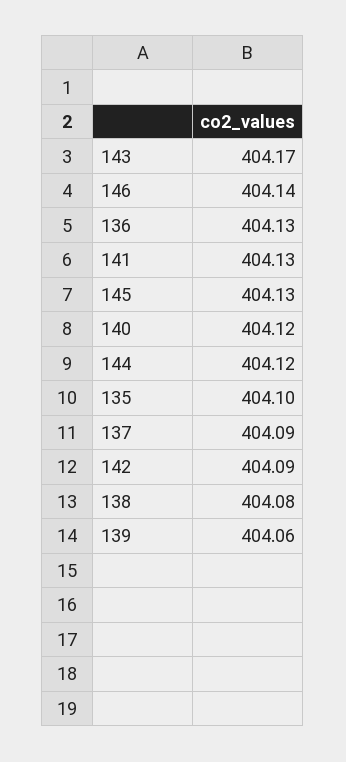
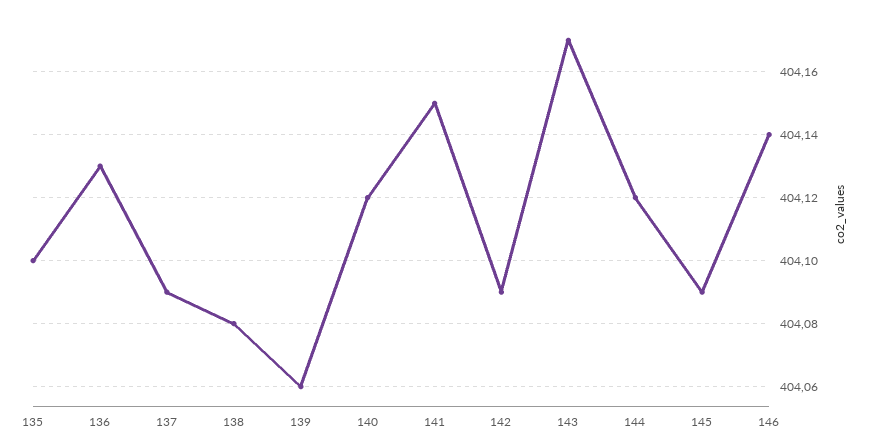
  {
    "143": 404.17,
    "146": 404.14,
    "136": 404.13,
-   "141": 404.13,
+   "141": 404.15,
-   "145": 404.13,
+   "145": 404.09,
    "140": 404.12,
    "144": 404.12,
    "135": 404.1,
    "137": 404.09,
    "142": 404.09,
    "138": 404.08,
    "139": 404.06
  }

